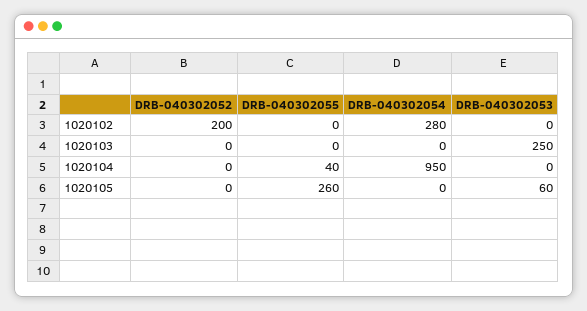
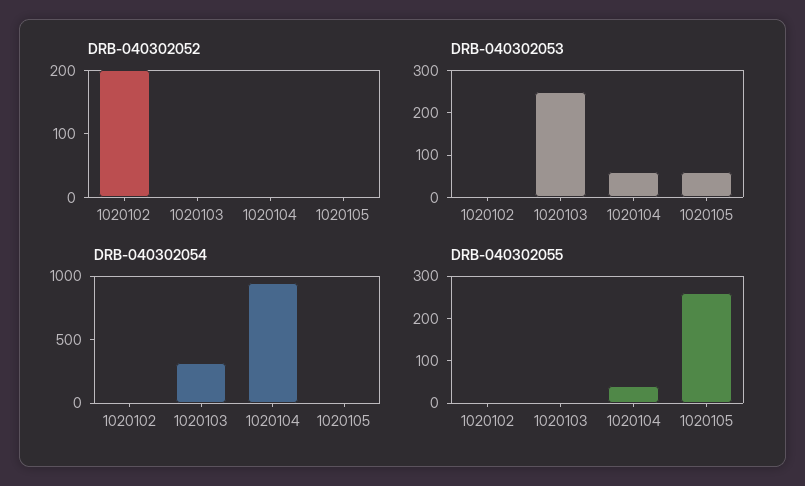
  {
    "DRB-040302052": {
      "1020102": 200,
      "1020103": 0,
      "1020104": 0,
      "1020105": 0
    },
    "DRB-040302055": {
      "1020102": 0,
      "1020103": 0,
      "1020104": 40,
      "1020105": 260
    },
    "DRB-040302054": {
-     "1020102": 280,
+     "1020102": 0,
-     "1020103": 0,
+     "1020103": 300,
      "1020104": 950,
      "1020105": 0
    },
    "DRB-040302053": {
      "1020102": 0,
      "1020103": 250,
-     "1020104": 0,
+     "1020104": 60,
      "1020105": 60
    }
  }

